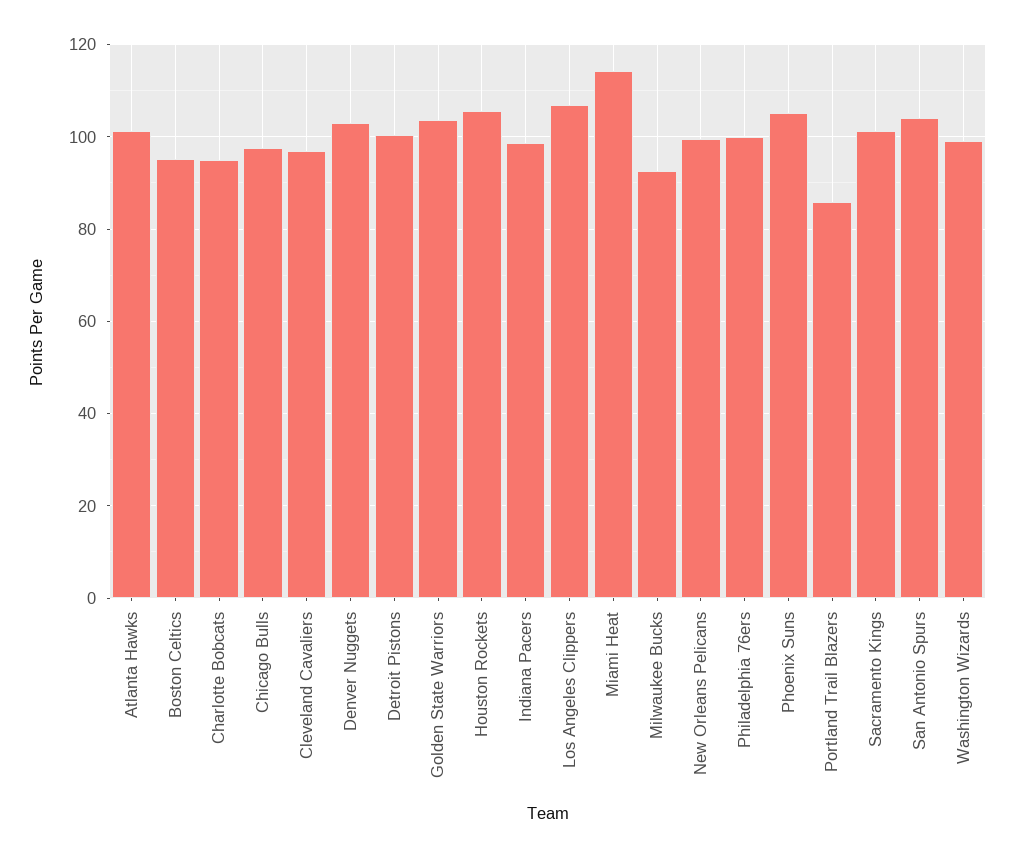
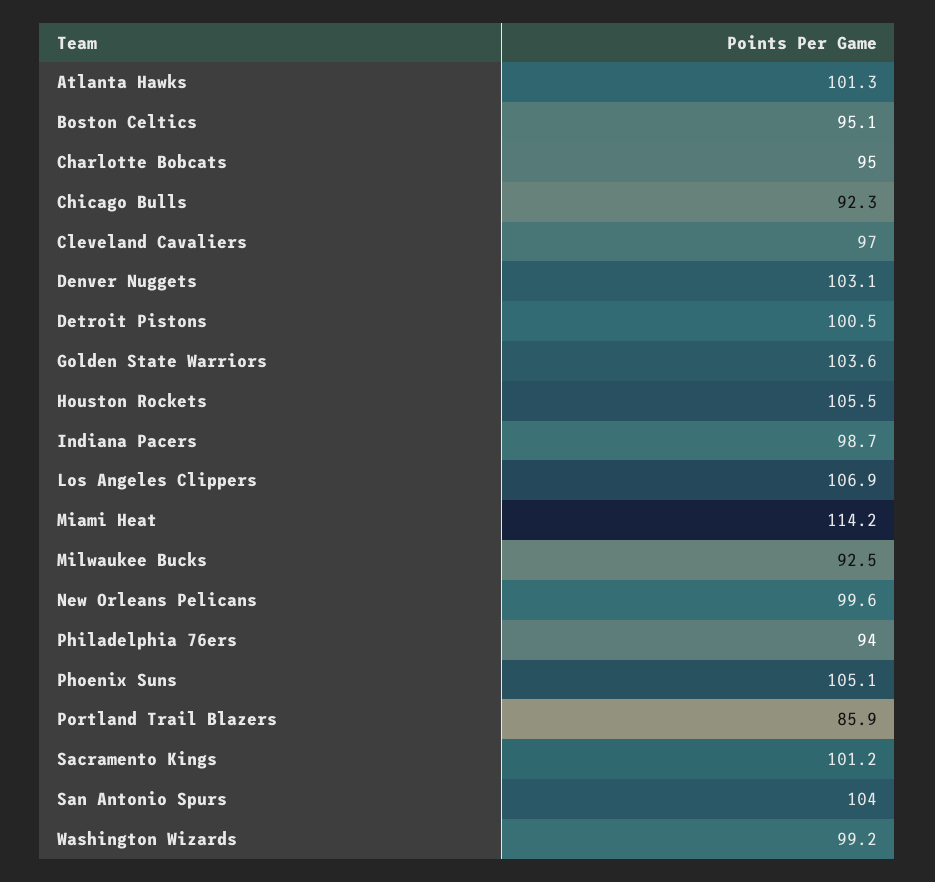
  {
    "Atlanta Hawks": 101.3,
    "Boston Celtics": 95.1,
    "Charlotte Bobcats": 95,
-   "Chicago Bulls": 98,
+   "Chicago Bulls": 92.3,
    "Cleveland Cavaliers": 97,
    "Denver Nuggets": 103.1,
    "Detroit Pistons": 100.5,
    "Golden State Warriors": 103.6,
    "Houston Rockets": 105.5,
    "Indiana Pacers": 98.7,
    "Los Angeles Clippers": 106.9,
    "Miami Heat": 114.2,
    "Milwaukee Bucks": 92.5,
    "New Orleans Pelicans": 99.6,
-   "Philadelphia 76ers": 100,
+   "Philadelphia 76ers": 94,
    "Phoenix Suns": 105.1,
    "Portland Trail Blazers": 85.9,
    "Sacramento Kings": 101.2,
    "San Antonio Spurs": 104,
    "Washington Wizards": 99.2
  }

